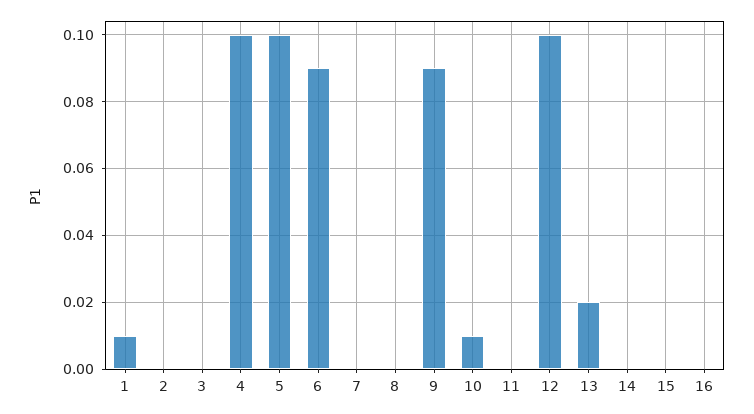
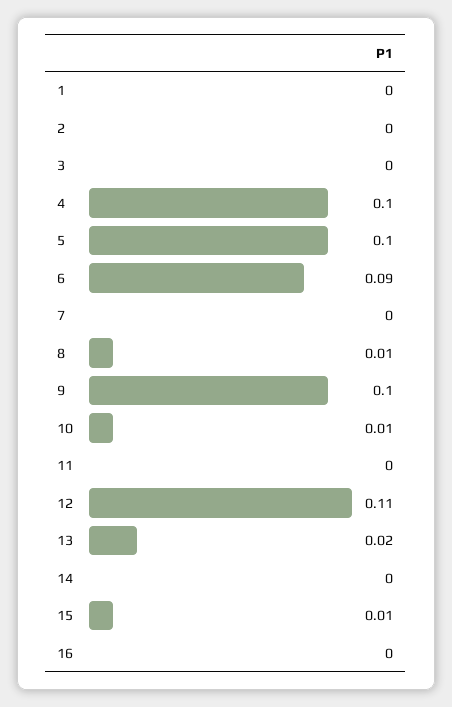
  {
-   "1": 0.01,
+   "1": 0,
    "2": 0,
    "3": 0,
    "4": 0.1,
    "5": 0.1,
    "6": 0.09,
    "7": 0,
-   "8": 0,
+   "8": 0.01,
-   "9": 0.09,
+   "9": 0.1,
    "10": 0.01,
    "11": 0,
-   "12": 0.1,
+   "12": 0.11,
    "13": 0.02,
    "14": 0,
-   "15": 0,
+   "15": 0.01,
    "16": 0
  }

